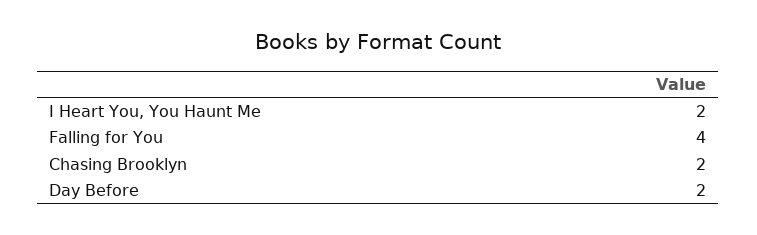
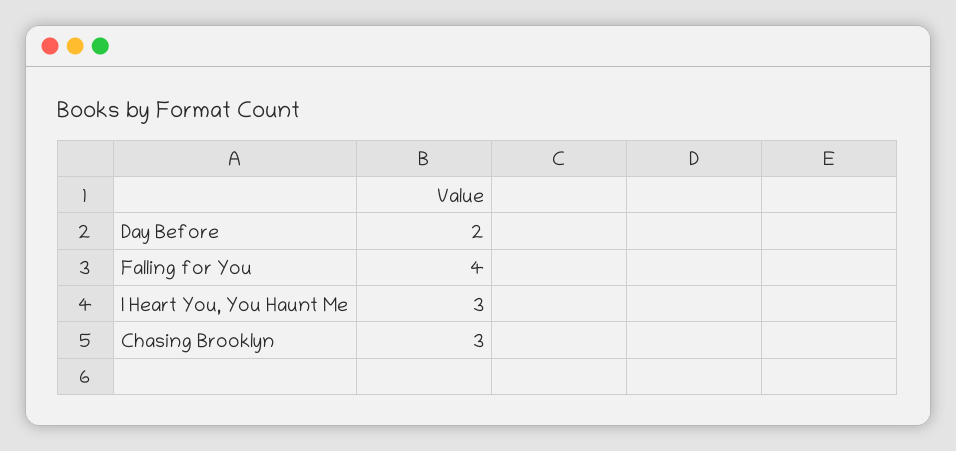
  {
-   "I Heart You, You Haunt Me": 2,
+   "I Heart You, You Haunt Me": 3,
    "Falling for You": 4,
-   "Chasing Brooklyn": 2,
+   "Chasing Brooklyn": 3,
    "Day Before": 2
  }

